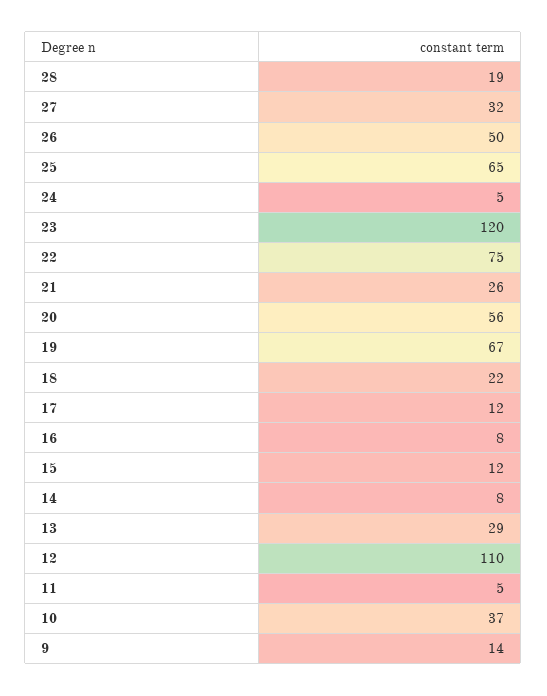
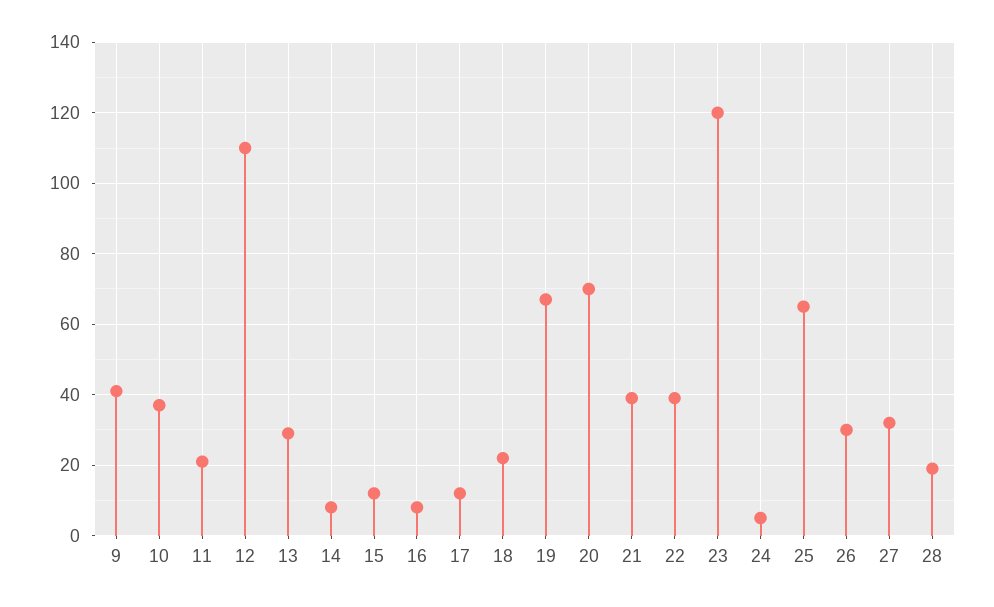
  {
    "28": 19,
    "27": 32,
-   "26": 50,
+   "26": 30,
    "25": 65,
    "24": 5,
    "23": 120,
-   "22": 75,
+   "22": 40,
-   "21": 26,
+   "21": 40,
-   "20": 56,
+   "20": 70,
    "19": 67,
    "18": 22,
    "17": 12,
    "16": 8,
    "15": 12,
    "14": 8,
    "13": 29,
    "12": 110,
-   "11": 5,
+   "11": 20,
    "10": 37,
-   "9": 14
+   "9": 40
  }

